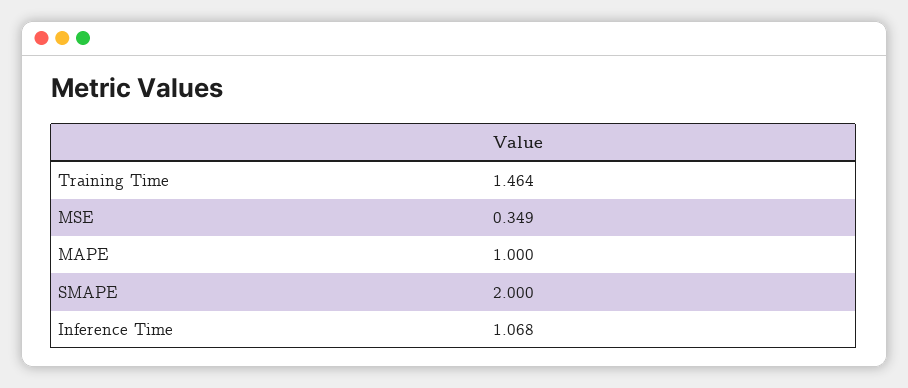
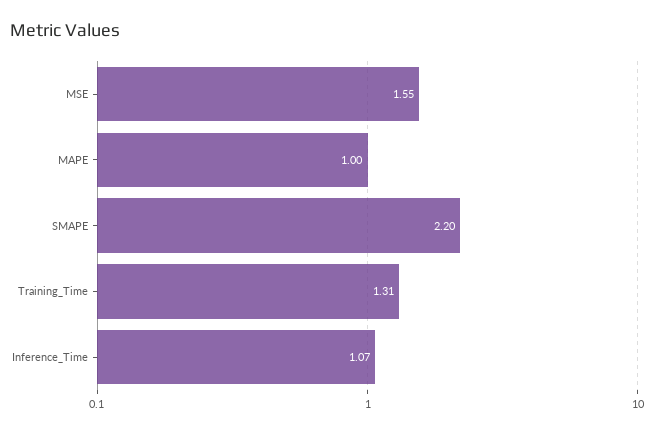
  {
-   "Training Time": 1.464,
+   "Training Time": 1.31,
-   "MSE": 0.349,
+   "MSE": 1.55,
    "MAPE": 1,
-   "SMAPE": 2,
+   "SMAPE": 2.2,
    "Inference Time": 1.068
  }

